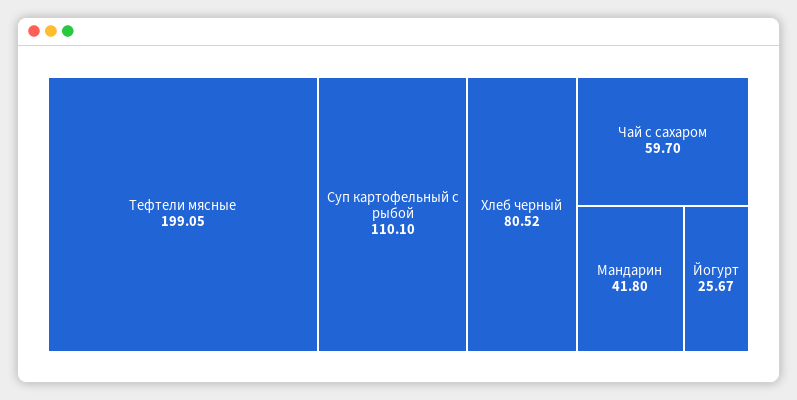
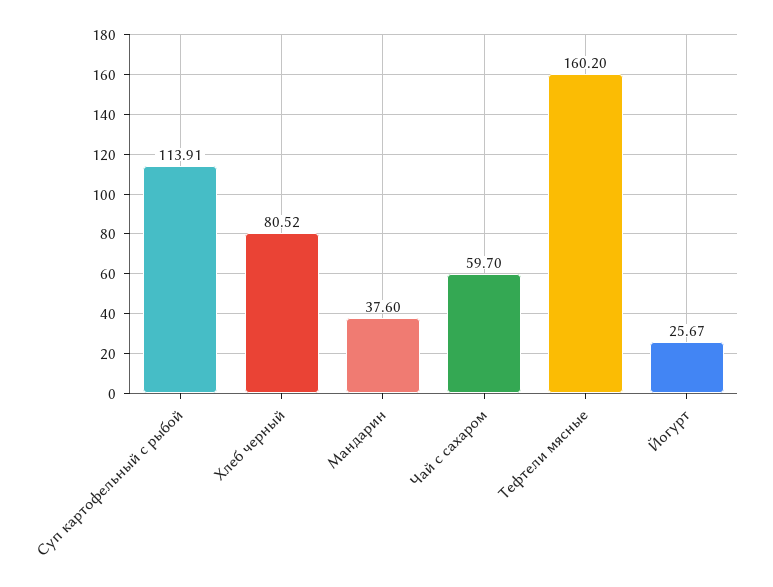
  {
-   "Тефтели мясные": 199.05,
+   "Тефтели мясные": 160.2,
-   "Суп картофельный с рыбой": 110.1,
+   "Суп картофельный с рыбой": 113.91,
    "Хлеб черный": 80.52,
    "Чай с сахаром": 59.7,
-   "Мандарин": 41.8,
+   "Мандарин": 37.6,
    "Йогурт": 25.67
  }

